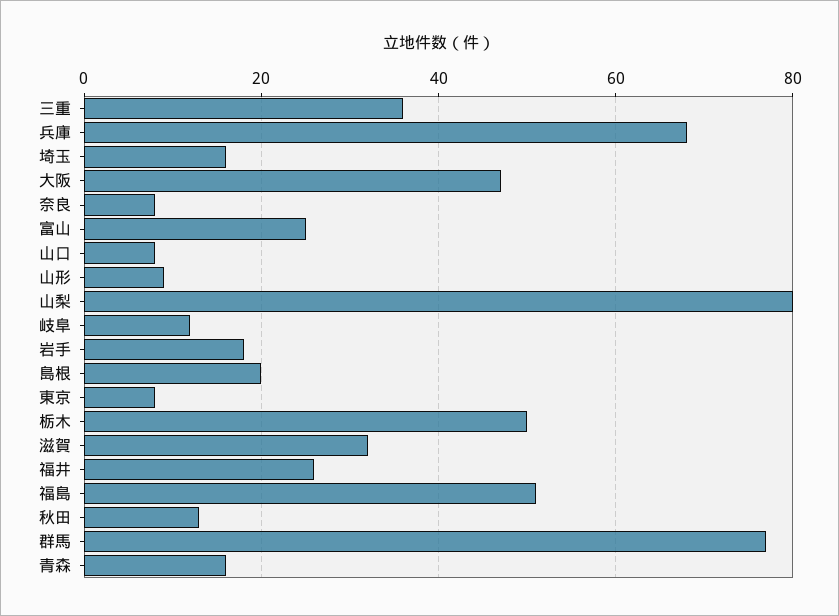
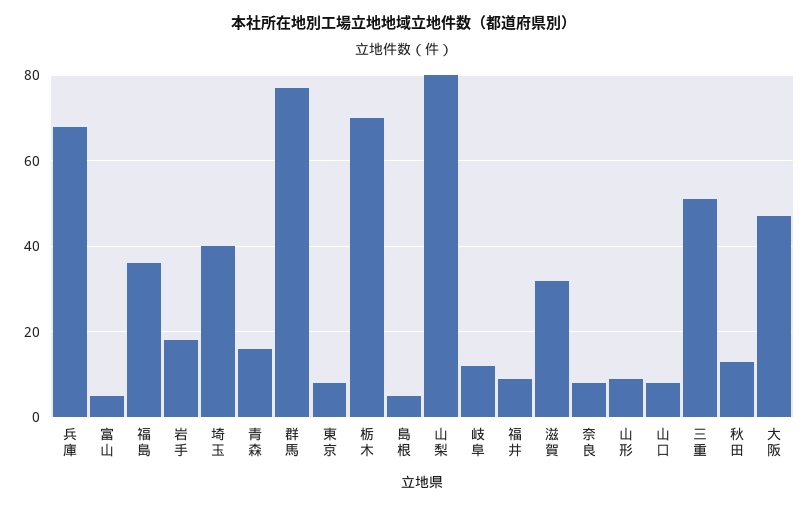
  {
-   "三重": 35,
+   "三重": 50,
    "兵庫": 70,
-   "埼玉": 15,
+   "埼玉": 40,
    "大阪": 45,
    "奈良": 10,
-   "富山": 25,
+   "富山": 5,
    "山口": 10,
    "山形": 10,
    "山梨": 80,
    "岐阜": 10,
    "岩手": 20,
-   "島根": 20,
+   "島根": 5,
    "東京": 10,
-   "栃木": 50,
+   "栃木": 70,
    "滋賀": 30,
-   "福井": 25,
+   "福井": 10,
-   "福島": 50,
+   "福島": 35,
    "秋田": 15,
    "群馬": 75,
    "青森": 15
  }

